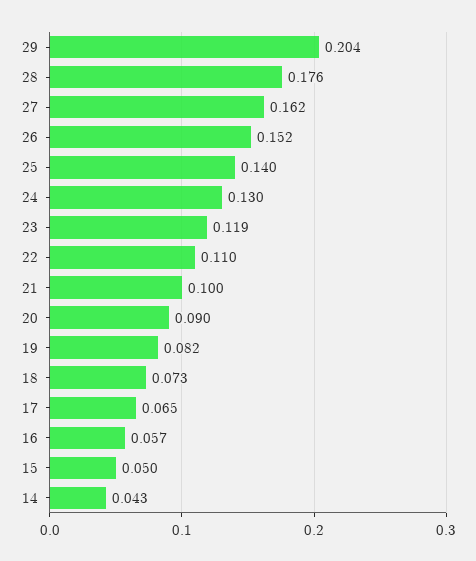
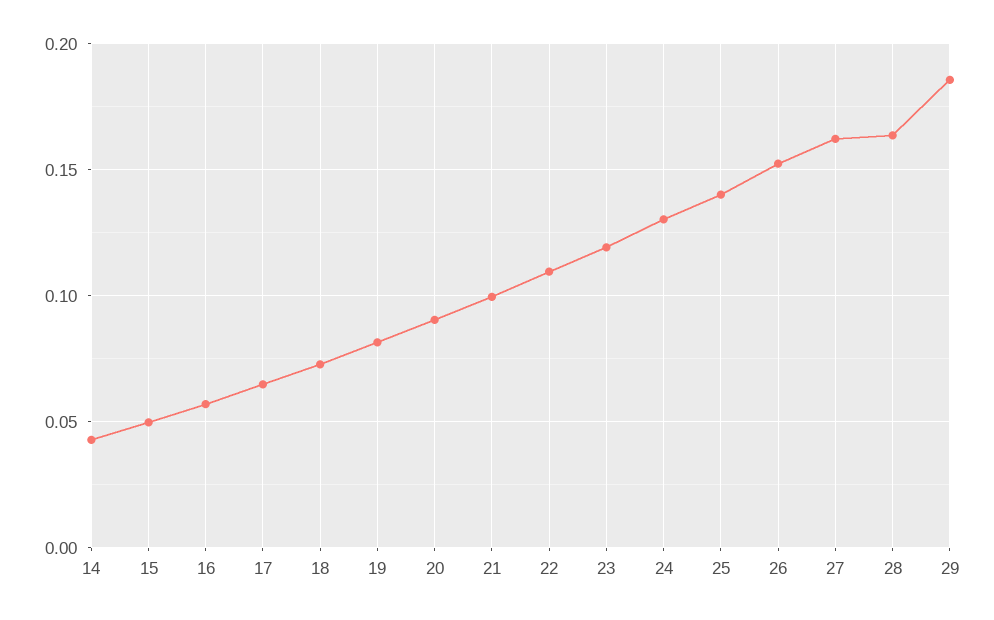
  {
-   "29": 0.204,
+   "29": 0.185,
-   "28": 0.176,
+   "28": 0.165,
    "27": 0.162,
    "26": 0.152,
    "25": 0.14,
    "24": 0.13,
    "23": 0.119,
    "22": 0.11,
    "21": 0.1,
    "20": 0.09,
    "19": 0.082,
    "18": 0.073,
    "17": 0.065,
    "16": 0.057,
    "15": 0.05,
    "14": 0.043
  }

